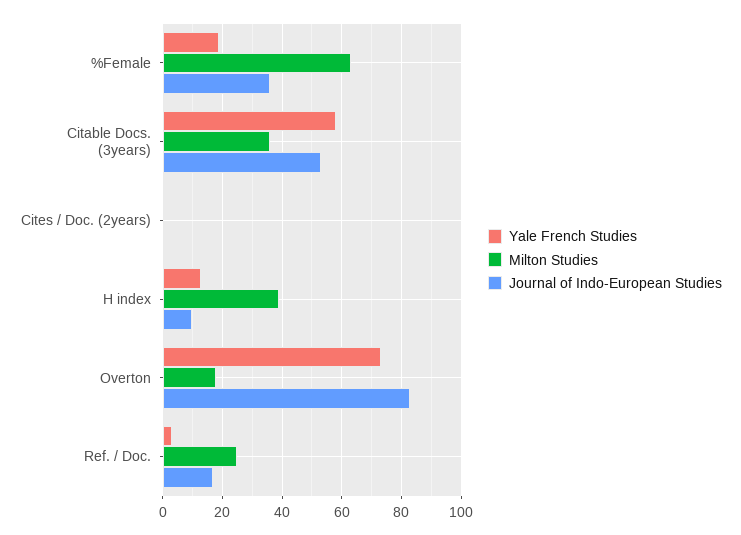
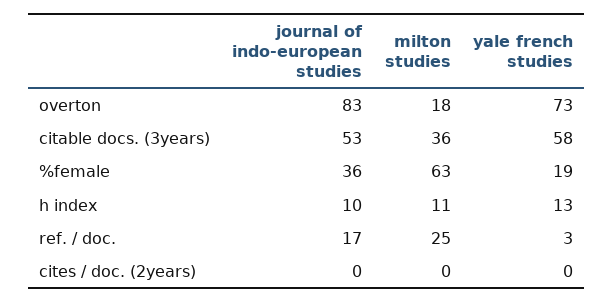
  {
    "Yale French Studies": {
      "%Female": 19,
      "Citable Docs. (3years)": 58,
      "Cites / Doc. (2years)": 0,
      "H index": 13,
      "Overton": 73,
      "Ref. / Doc.": 3
    },
    "Milton Studies": {
      "%Female": 63,
      "Citable Docs. (3years)": 36,
      "Cites / Doc. (2years)": 0,
-     "H index": 40,
+     "H index": 11,
      "Overton": 18,
      "Ref. / Doc.": 25
    },
    "Journal of Indo-European Studies": {
      "%Female": 36,
      "Citable Docs. (3years)": 53,
      "Cites / Doc. (2years)": 0,
      "H index": 10,
      "Overton": 83,
      "Ref. / Doc.": 17
    }
  }

